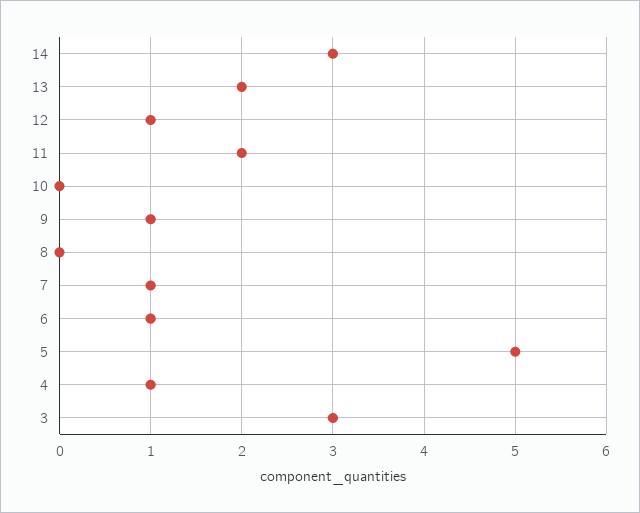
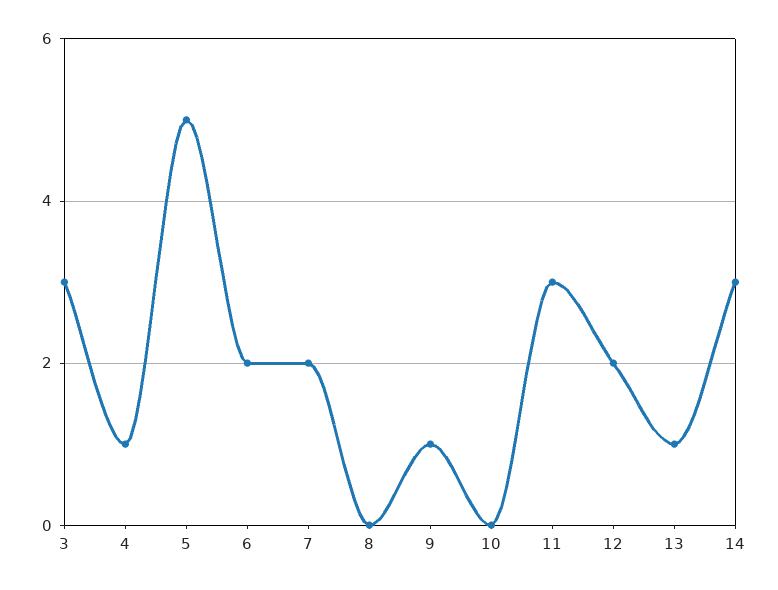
  {
    "14": 3,
-   "13": 2,
+   "13": 1,
-   "12": 1,
+   "12": 2,
-   "11": 2,
+   "11": 3,
    "10": 0,
    "9": 1,
    "8": 0,
-   "7": 1,
+   "7": 2,
-   "6": 1,
+   "6": 2,
    "5": 5,
    "4": 1,
    "3": 3
  }

